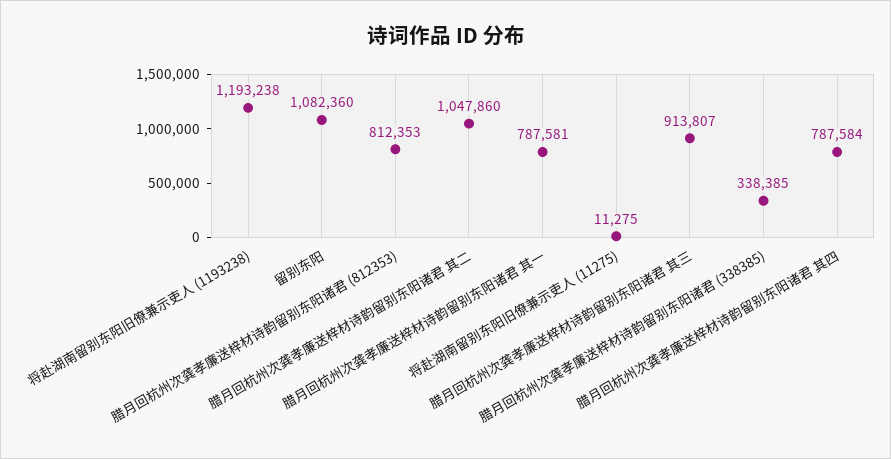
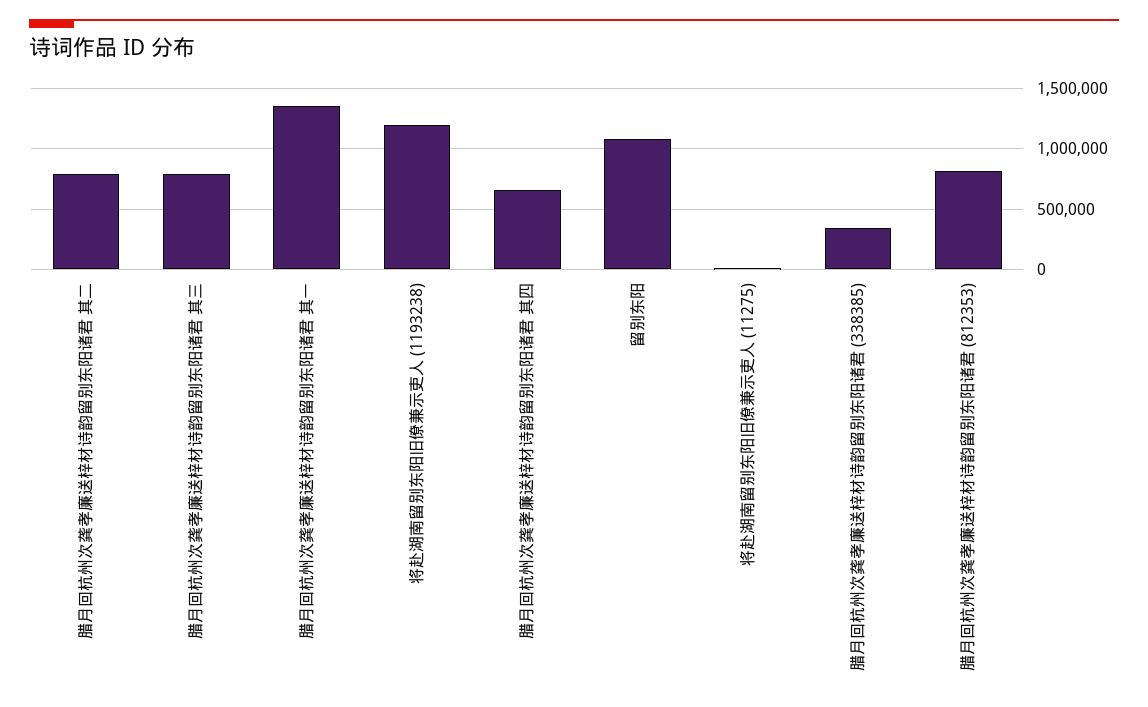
  {
    "将赴湖南留别东阳旧僚兼示吏人 (1193238)": 1193238,
    "留别东阳": 1082360,
    "腊月回杭州次龚孝廉送梓材诗韵留别东阳诸君 (812353)": 812353,
-   "腊月回杭州次龚孝廉送梓材诗韵留别东阳诸君 其二": 1047860,
+   "腊月回杭州次龚孝廉送梓材诗韵留别东阳诸君 其二": 800000,
-   "腊月回杭州次龚孝廉送梓材诗韵留别东阳诸君 其一": 787581,
+   "腊月回杭州次龚孝廉送梓材诗韵留别东阳诸君 其一": 1350000,
    "将赴湖南留别东阳旧僚兼示吏人 (11275)": 11275,
-   "腊月回杭州次龚孝廉送梓材诗韵留别东阳诸君 其三": 913807,
+   "腊月回杭州次龚孝廉送梓材诗韵留别东阳诸君 其三": 800000,
    "腊月回杭州次龚孝廉送梓材诗韵留别东阳诸君 (338385)": 338385,
-   "腊月回杭州次龚孝廉送梓材诗韵留别东阳诸君 其四": 787584
+   "腊月回杭州次龚孝廉送梓材诗韵留别东阳诸君 其四": 650000
  }

